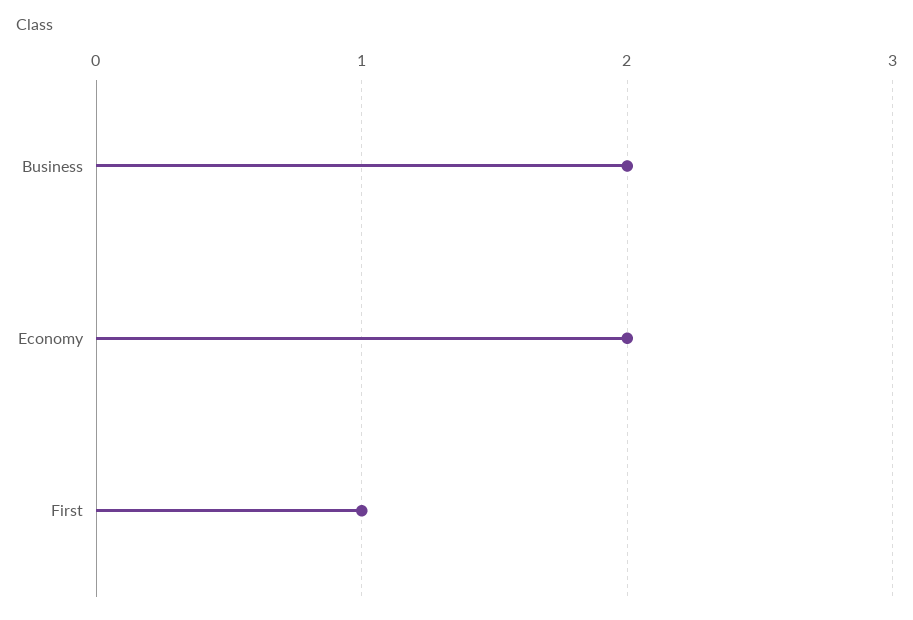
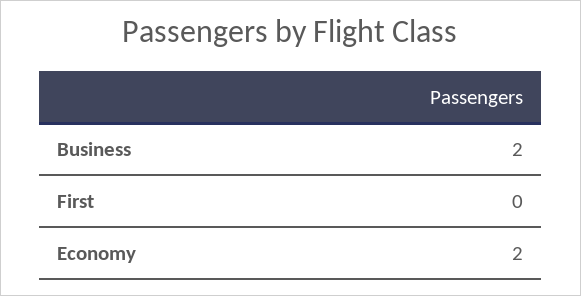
  {
    "Business": 2,
    "Economy": 2,
-   "First": 1
+   "First": 0
  }

